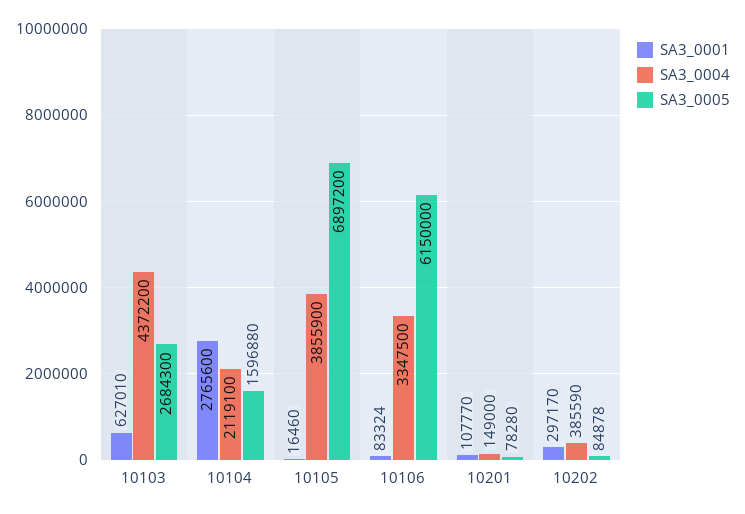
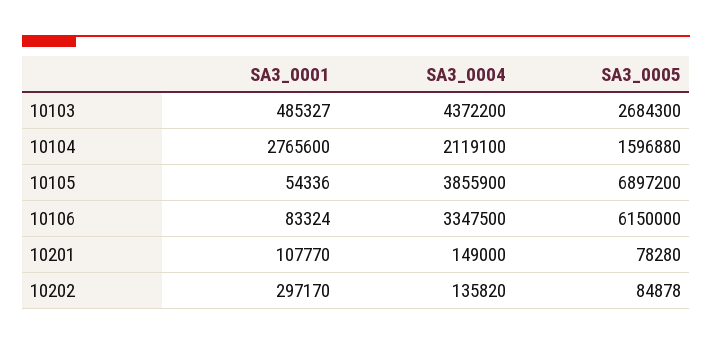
  {
    "SA3_0001": {
-     "10103": 627010,
+     "10103": 485327,
      "10104": 2765600,
-     "10105": 16460,
+     "10105": 54336,
      "10106": 83324,
      "10201": 107770,
      "10202": 297170
    },
    "SA3_0004": {
      "10103": 4372200,
      "10104": 2119100,
      "10105": 3855900,
      "10106": 3347500,
      "10201": 149000,
-     "10202": 385590
+     "10202": 135820
    },
    "SA3_0005": {
      "10103": 2684300,
      "10104": 1596880,
      "10105": 6897200,
      "10106": 6150000,
      "10201": 78280,
      "10202": 84878
    }
  }

